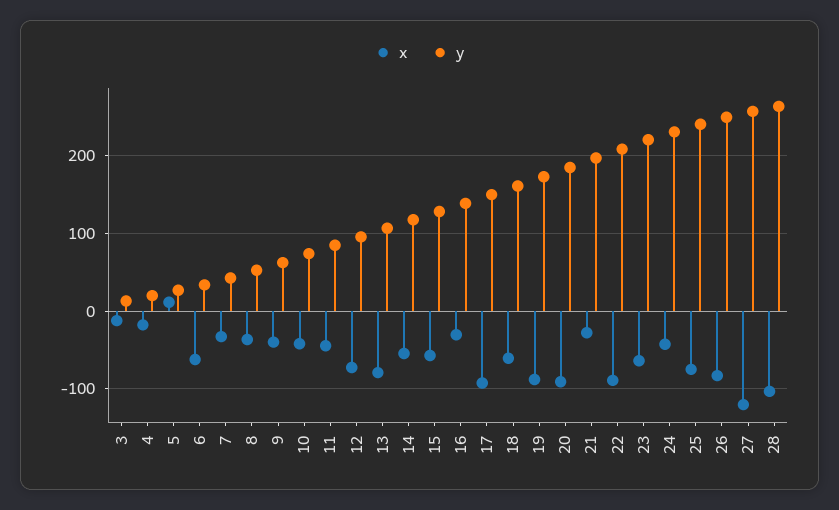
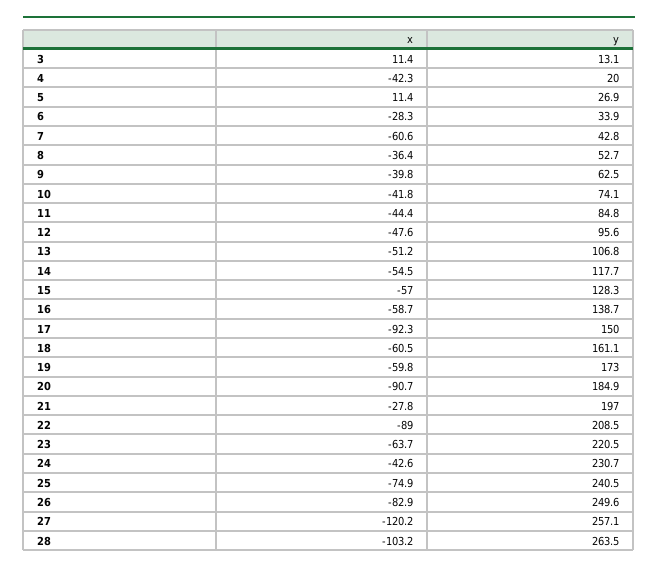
  {
    "x": {
-     "3": -10,
+     "3": 11.4,
-     "4": -20,
+     "4": -42.3,
      "5": 11.4,
-     "6": -60,
+     "6": -28.3,
-     "7": -30,
+     "7": -60.6,
      "8": -36.4,
      "9": -39.8,
      "10": -41.8,
      "11": -44.4,
-     "12": -70,
+     "12": -47.6,
-     "13": -80,
+     "13": -51.2,
      "14": -54.5,
      "15": -57,
-     "16": -30,
+     "16": -58.7,
      "17": -92.3,
      "18": -60.5,
-     "19": -90,
+     "19": -59.8,
      "20": -90.7,
      "21": -27.8,
      "22": -89,
      "23": -63.7,
      "24": -42.6,
      "25": -74.9,
      "26": -82.9,
      "27": -120.2,
      "28": -103.2
    },
    "y": {
      "3": 13.1,
      "4": 20,
      "5": 26.9,
      "6": 33.9,
      "7": 42.8,
      "8": 52.7,
      "9": 62.5,
      "10": 74.1,
      "11": 84.8,
      "12": 95.6,
      "13": 106.8,
      "14": 117.7,
      "15": 128.3,
      "16": 138.7,
      "17": 150,
      "18": 161.1,
      "19": 173,
      "20": 184.9,
      "21": 197,
      "22": 208.5,
      "23": 220.5,
      "24": 230.7,
      "25": 240.5,
      "26": 249.6,
      "27": 257.1,
      "28": 263.5
    }
  }

